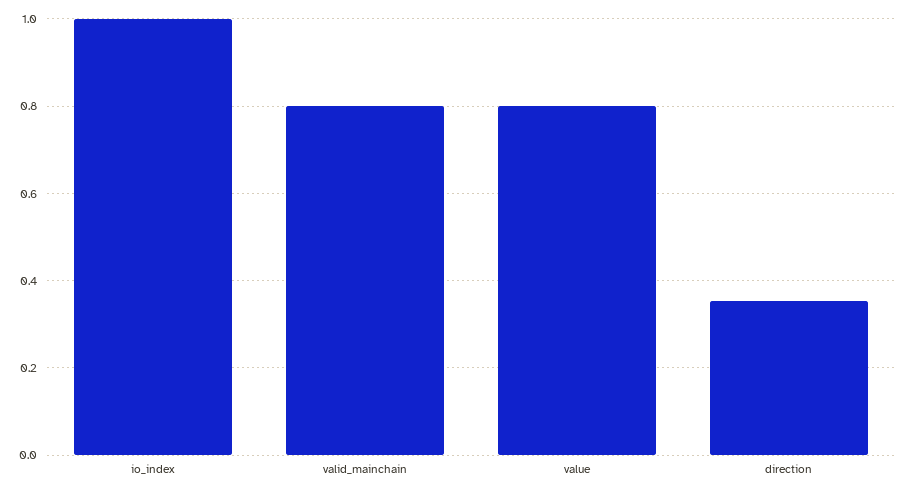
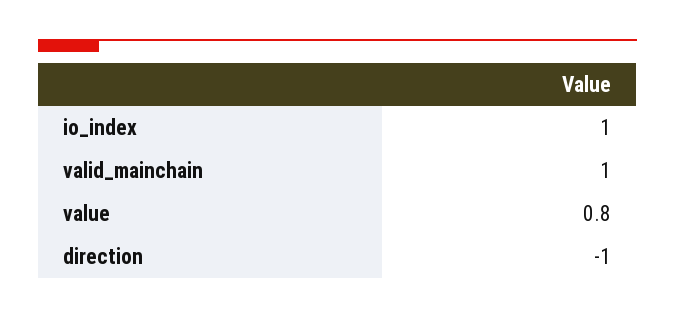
  {
    "io_index": 1,
-   "valid_mainchain": 0.8,
+   "valid_mainchain": 1,
    "value": 0.8,
-   "direction": 0.36
+   "direction": -1
  }

